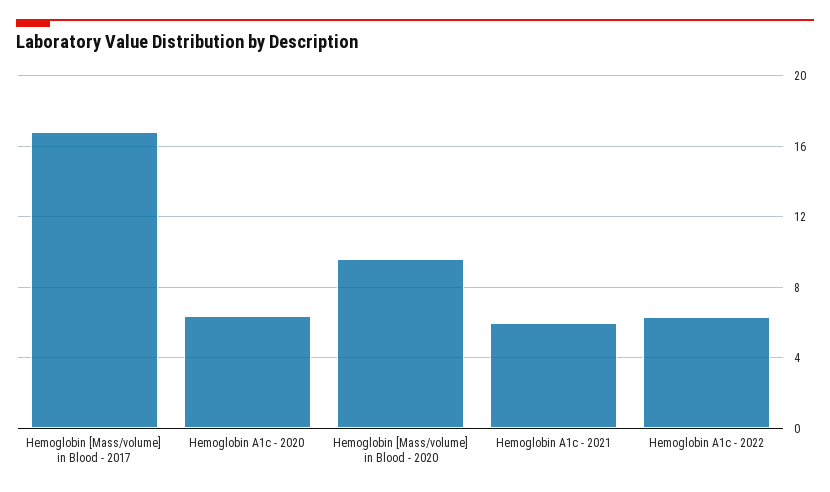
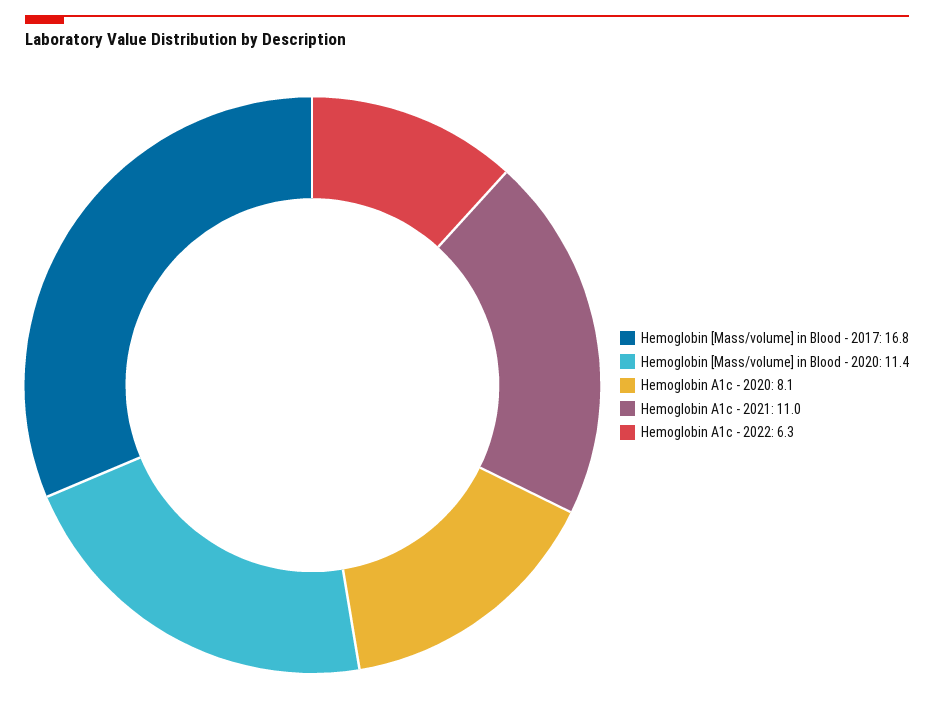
  {
    "Hemoglobin [Mass/volume] in Blood - 2017": 16.8,
-   "Hemoglobin A1c - 2020": 6.5,
+   "Hemoglobin A1c - 2020": 8.1,
-   "Hemoglobin [Mass/volume] in Blood - 2020": 9.5,
+   "Hemoglobin [Mass/volume] in Blood - 2020": 11.4,
-   "Hemoglobin A1c - 2021": 6,
+   "Hemoglobin A1c - 2021": 11,
    "Hemoglobin A1c - 2022": 6.3
  }

